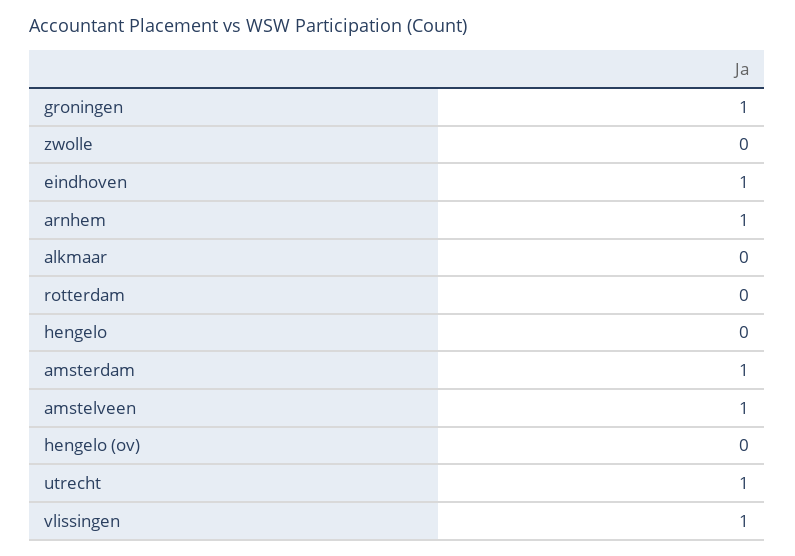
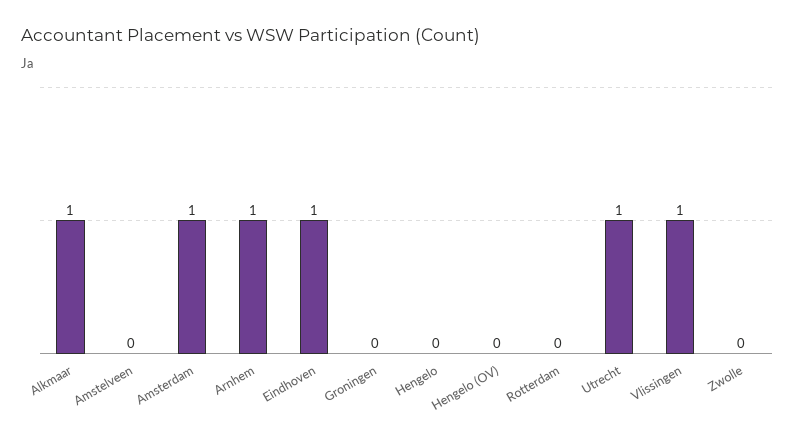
  {
-   "groningen": 1,
+   "groningen": 0,
    "zwolle": 0,
    "eindhoven": 1,
    "arnhem": 1,
-   "alkmaar": 0,
+   "alkmaar": 1,
    "rotterdam": 0,
    "hengelo": 0,
    "amsterdam": 1,
-   "amstelveen": 1,
+   "amstelveen": 0,
    "hengelo (ov)": 0,
    "utrecht": 1,
    "vlissingen": 1
  }

